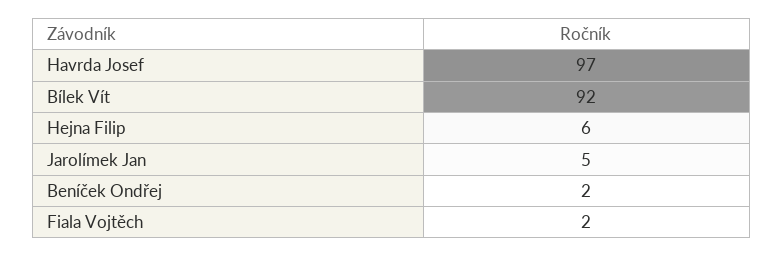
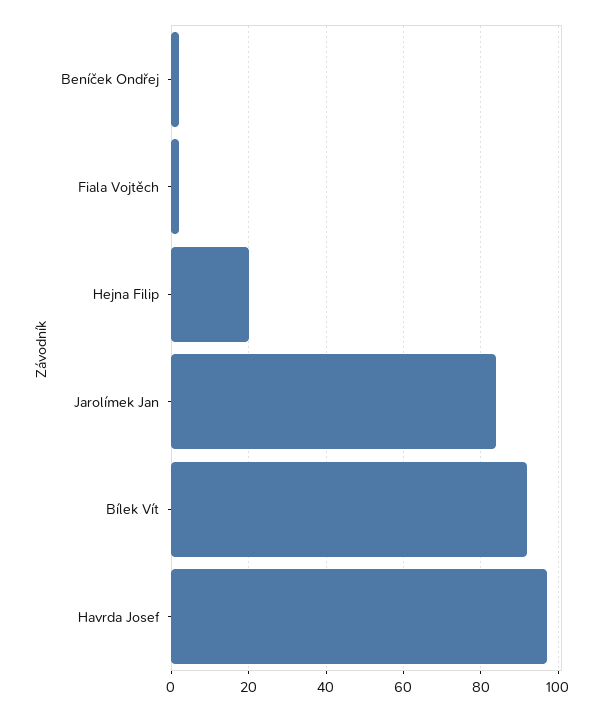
  {
    "Havrda Josef": 97,
    "Bílek Vít": 92,
-   "Hejna Filip": 6,
+   "Hejna Filip": 20,
-   "Jarolímek Jan": 5,
+   "Jarolímek Jan": 85,
    "Beníček Ondřej": 2,
    "Fiala Vojtěch": 2
  }

